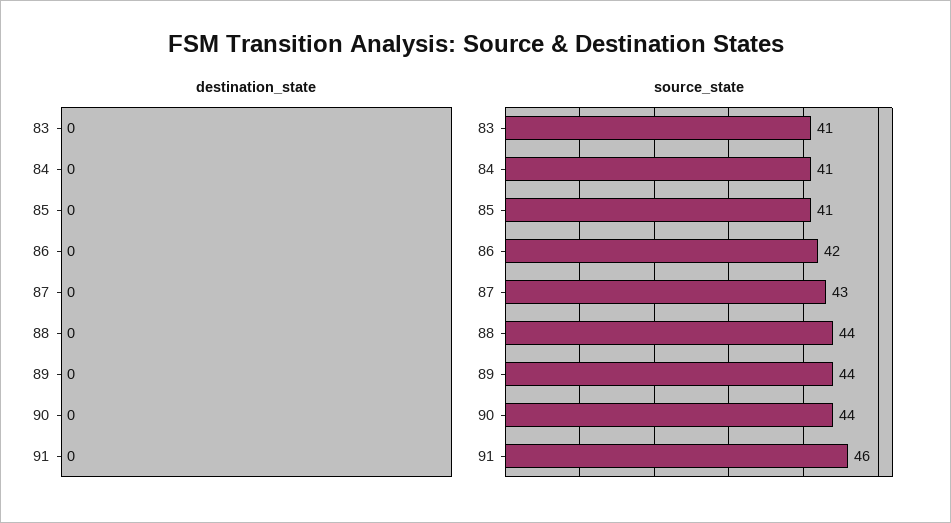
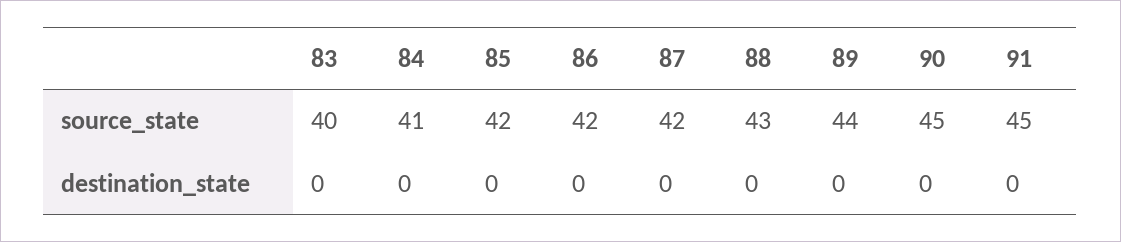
  {
    "destination_state": {
      "83": 0,
      "84": 0,
      "85": 0,
      "86": 0,
      "87": 0,
      "88": 0,
      "89": 0,
      "90": 0,
      "91": 0
    },
    "source_state": {
-     "83": 41,
+     "83": 40,
      "84": 41,
-     "85": 41,
+     "85": 42,
      "86": 42,
-     "87": 43,
+     "87": 42,
-     "88": 44,
+     "88": 43,
      "89": 44,
-     "90": 44,
+     "90": 45,
-     "91": 46
+     "91": 45
    }
  }

